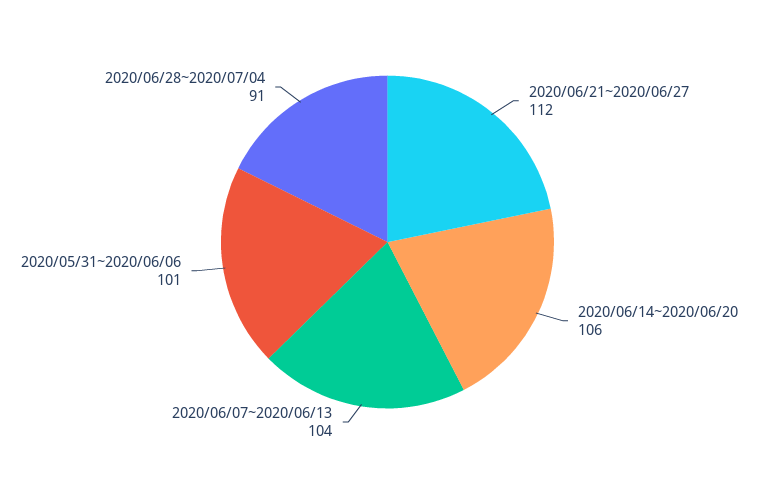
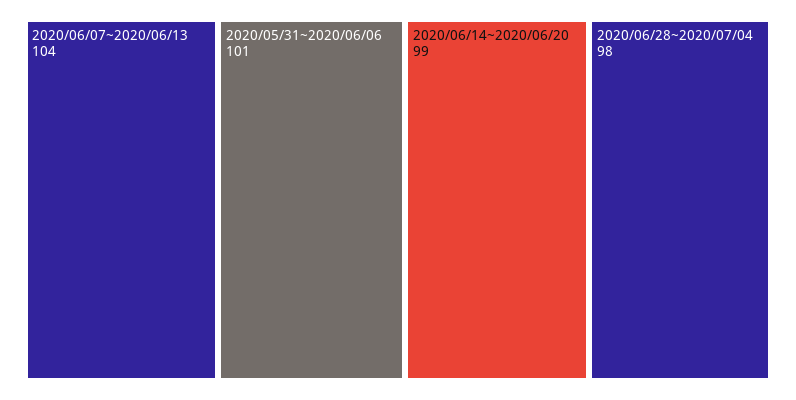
  {
-   "2020/06/21~2020/06/27": 112,
-   "2020/06/14~2020/06/20": 106,
+   "2020/06/14~2020/06/20": 99,
    "2020/06/07~2020/06/13": 104,
    "2020/05/31~2020/06/06": 101,
-   "2020/06/28~2020/07/04": 91
+   "2020/06/28~2020/07/04": 98
  }

